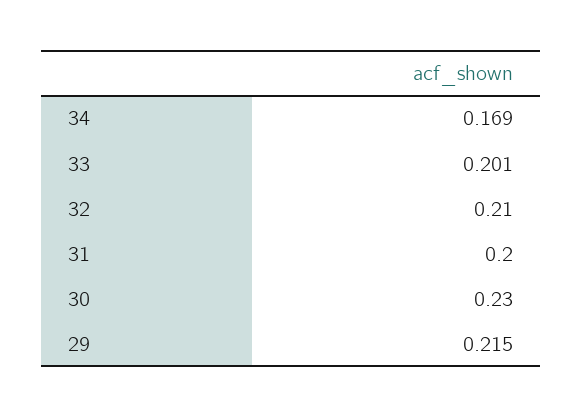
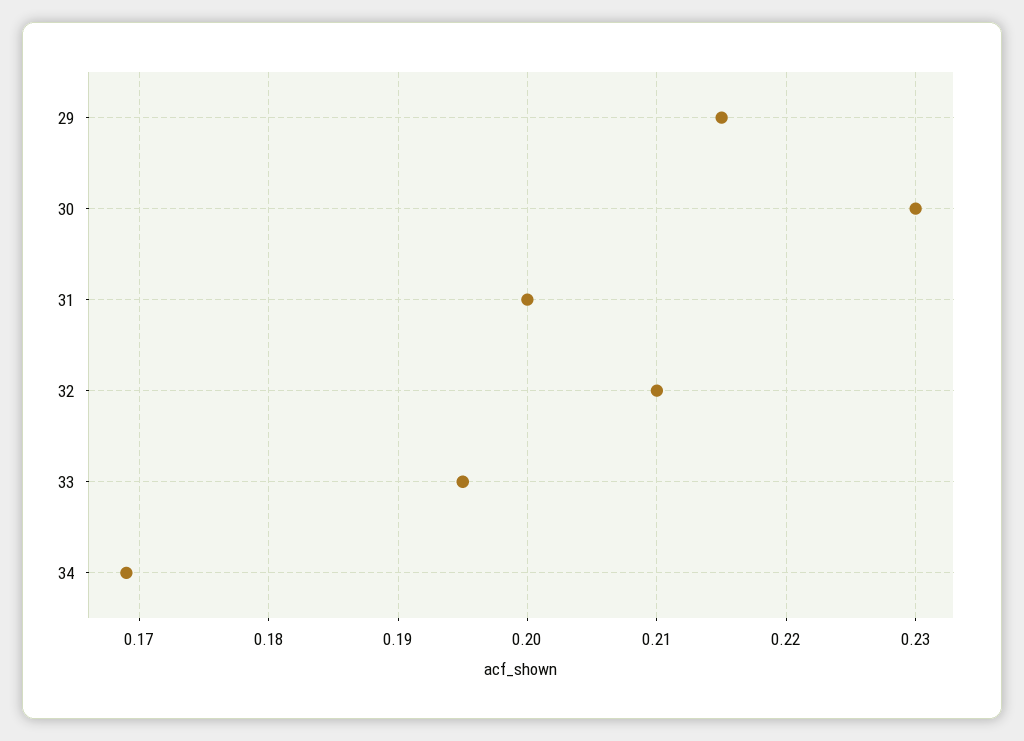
  {
    "34": 0.169,
-   "33": 0.201,
+   "33": 0.195,
    "32": 0.21,
    "31": 0.2,
    "30": 0.23,
    "29": 0.215
  }

